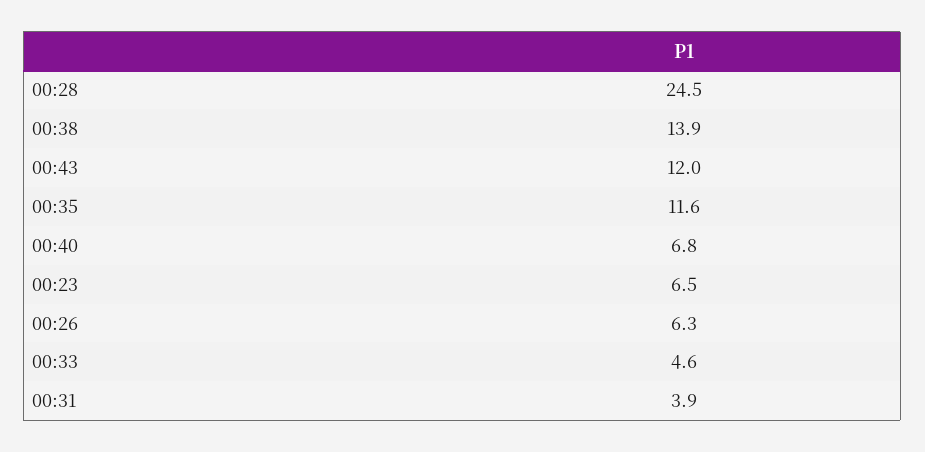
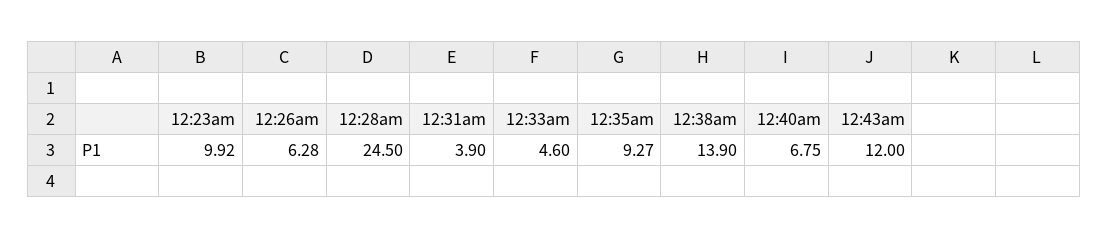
  {
    "00:28": 24.5,
    "00:38": 13.9,
    "00:43": 12,
-   "00:35": 11.6,
+   "00:35": 9.27,
    "00:40": 6.75,
-   "00:23": 6.5,
+   "00:23": 9.92,
    "00:26": 6.28,
    "00:33": 4.6,
    "00:31": 3.9
  }

